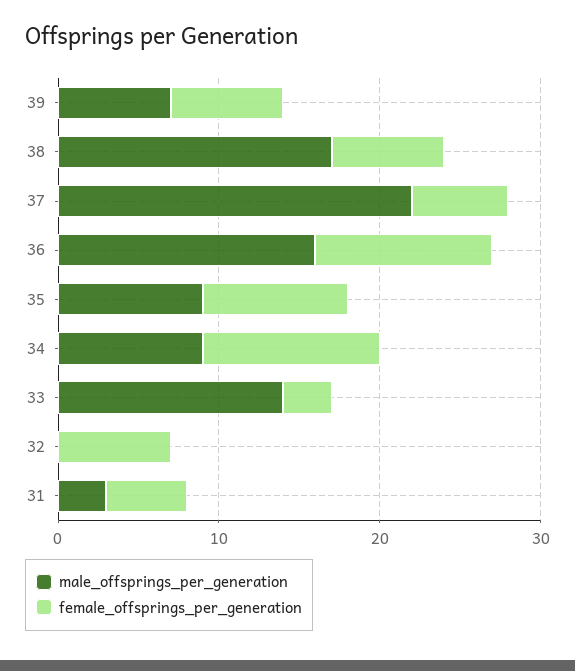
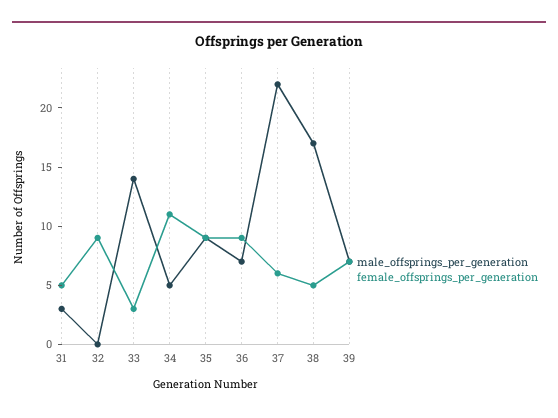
  {
    "male_offsprings_per_generation": {
      "39": 7,
      "38": 17,
      "37": 22,
-     "36": 16,
+     "36": 7,
      "35": 9,
-     "34": 9,
+     "34": 5,
      "33": 14,
      "32": 0,
      "31": 3
    },
    "female_offsprings_per_generation": {
      "39": 7,
-     "38": 7,
+     "38": 5,
      "37": 6,
-     "36": 11,
+     "36": 9,
      "35": 9,
      "34": 11,
      "33": 3,
-     "32": 7,
+     "32": 9,
      "31": 5
    }
  }

